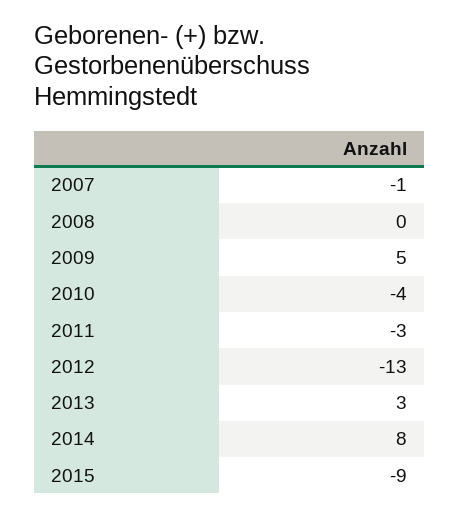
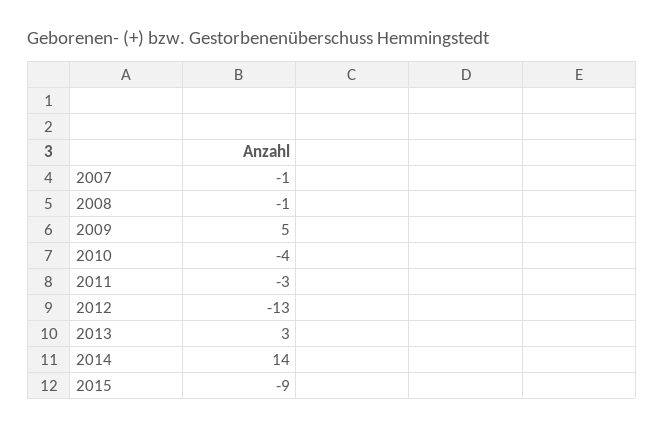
  {
    "2007": -1,
-   "2008": 0,
+   "2008": -1,
    "2009": 5,
    "2010": -4,
    "2011": -3,
    "2012": -13,
    "2013": 3,
-   "2014": 8,
+   "2014": 14,
    "2015": -9
  }

